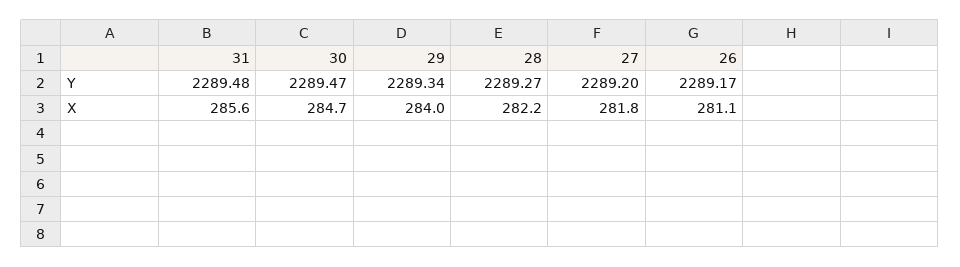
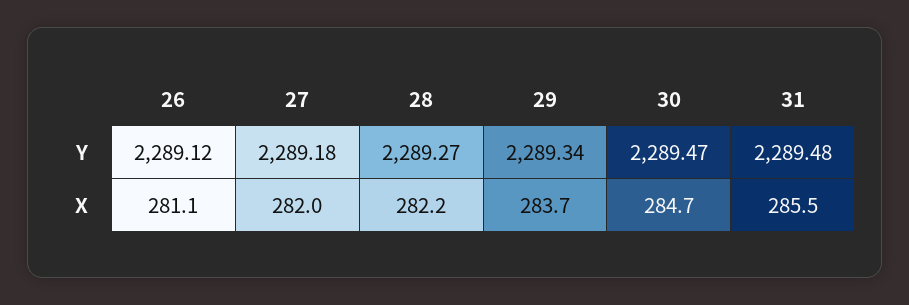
  {
    "31": {
      "Y": 2289.48,
-     "X": 285.6
+     "X": 285.5
    },
    "30": {
      "Y": 2289.47,
      "X": 284.7
    },
    "29": {
      "Y": 2289.34,
-     "X": 284
+     "X": 283.7
    },
    "28": {
      "Y": 2289.27,
      "X": 282.2
    },
    "27": {
-     "Y": 2289.2,
+     "Y": 2289.18,
-     "X": 281.8
+     "X": 282
    },
    "26": {
-     "Y": 2289.17,
+     "Y": 2289.12,
      "X": 281.1
    }
  }

